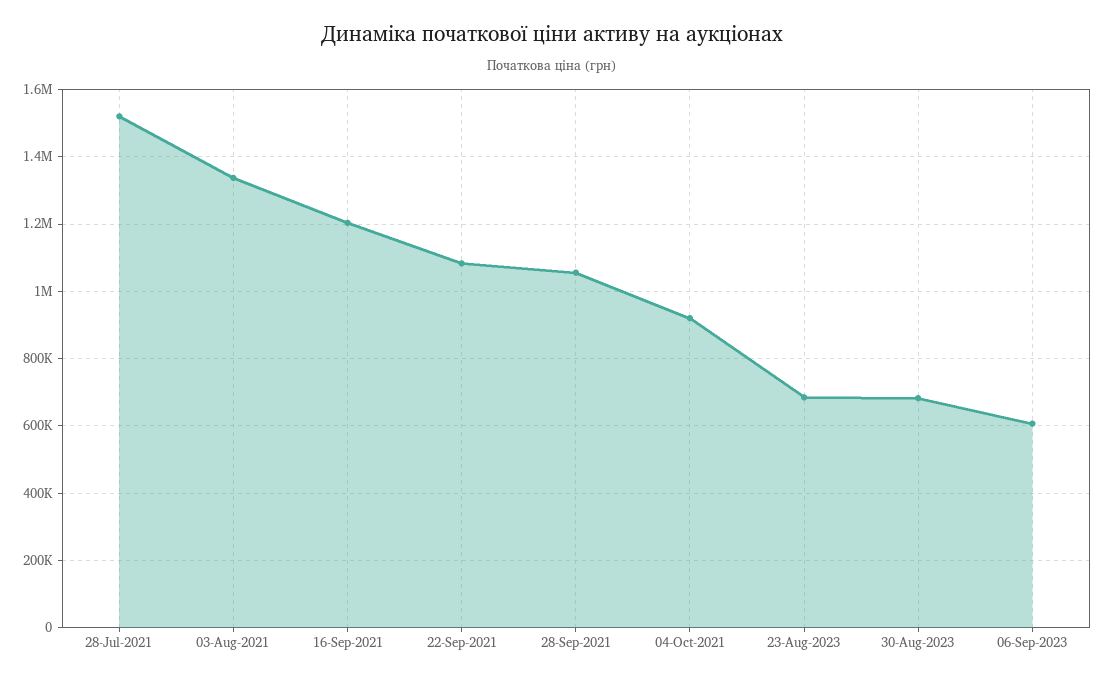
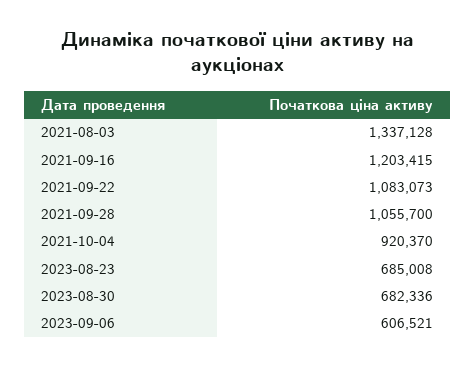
  {
-   "28-Jul-2021": 1520000,
    "03-Aug-2021": 1337128,
    "16-Sep-2021": 1203415,
    "22-Sep-2021": 1083073,
    "28-Sep-2021": 1055700,
    "04-Oct-2021": 920370,
    "23-Aug-2023": 685008,
    "30-Aug-2023": 682336,
    "06-Sep-2023": 606521
  }

